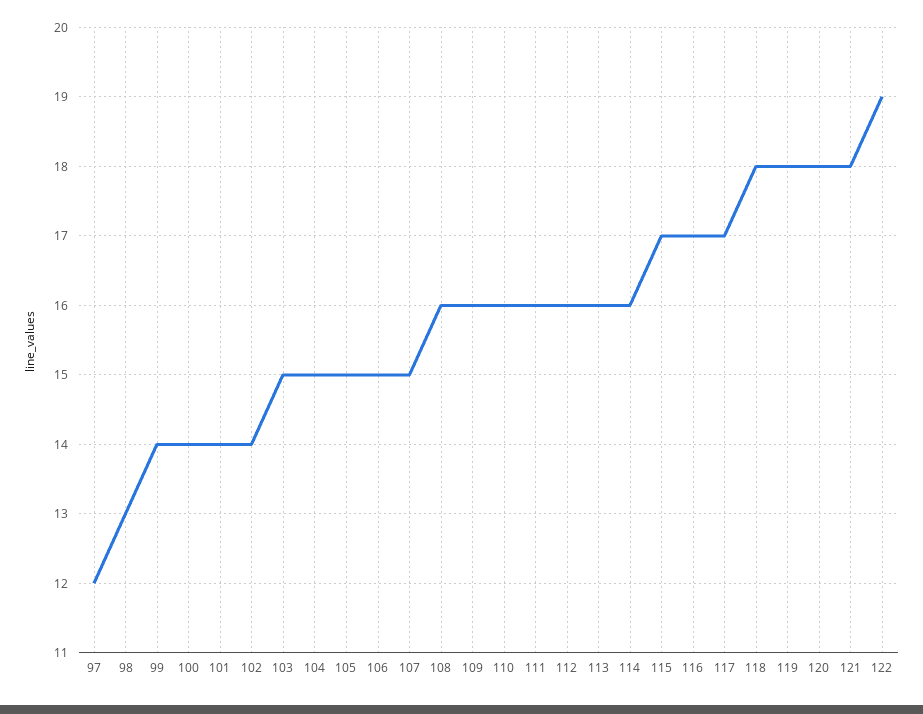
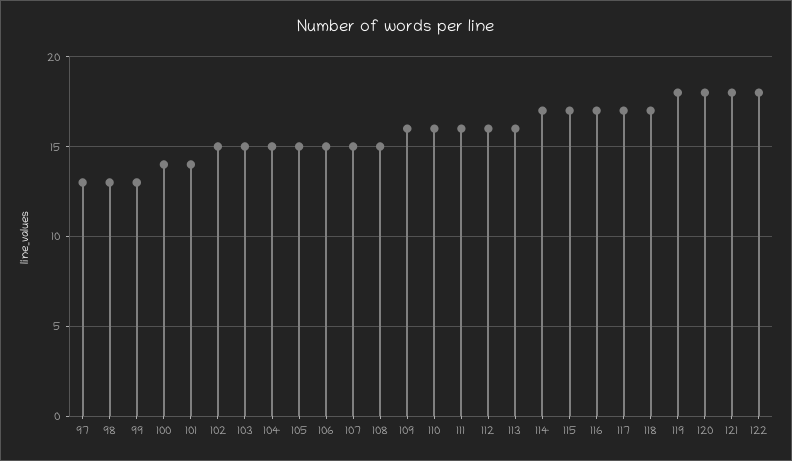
  {
-   "97": 12,
+   "97": 13,
    "98": 13,
-   "99": 14,
+   "99": 13,
    "100": 14,
    "101": 14,
-   "102": 14,
+   "102": 15,
    "103": 15,
    "104": 15,
    "105": 15,
    "106": 15,
    "107": 15,
-   "108": 16,
+   "108": 15,
    "109": 16,
    "110": 16,
    "111": 16,
    "112": 16,
    "113": 16,
-   "114": 16,
+   "114": 17,
    "115": 17,
    "116": 17,
    "117": 17,
-   "118": 18,
+   "118": 17,
    "119": 18,
    "120": 18,
    "121": 18,
-   "122": 19
+   "122": 18
  }

